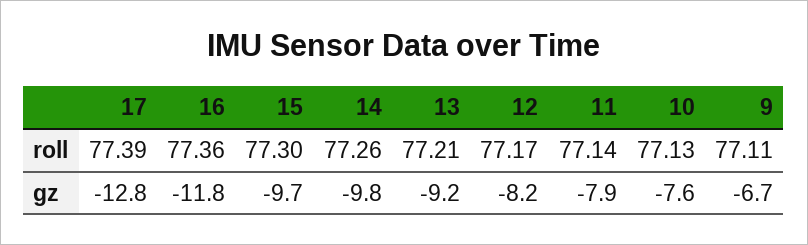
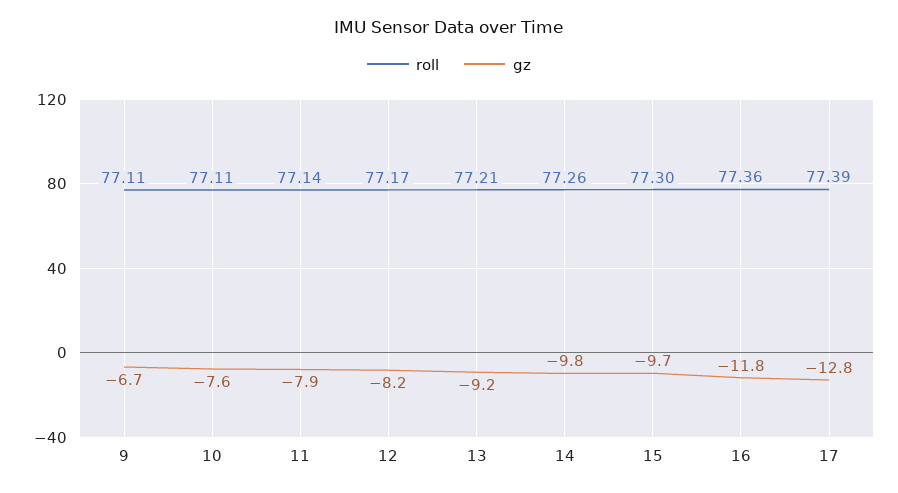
  {
    "roll": {
      "17": 77.39,
      "16": 77.36,
      "15": 77.3,
      "14": 77.26,
      "13": 77.21,
      "12": 77.17,
      "11": 77.14,
-     "10": 77.13,
+     "10": 77.11,
      "9": 77.11
    },
    "gz": {
      "17": -12.8,
      "16": -11.8,
      "15": -9.7,
      "14": -9.8,
      "13": -9.2,
      "12": -8.2,
      "11": -7.9,
      "10": -7.6,
      "9": -6.7
    }
  }

